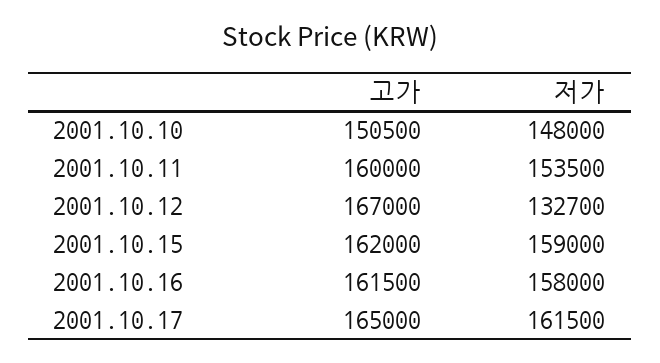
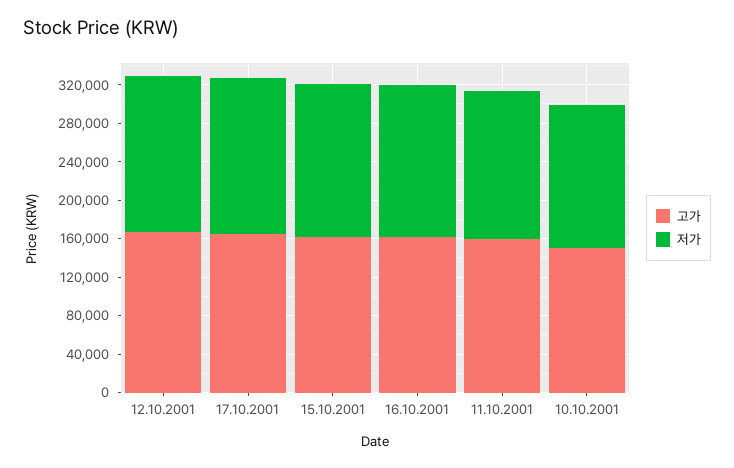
  {
    "고가": {
      "2001.10.10": 150500,
      "2001.10.11": 160000,
      "2001.10.12": 167000,
      "2001.10.15": 162000,
      "2001.10.16": 161500,
      "2001.10.17": 165000
    },
    "저가": {
      "2001.10.10": 148000,
      "2001.10.11": 153500,
-     "2001.10.12": 132700,
+     "2001.10.12": 160000,
      "2001.10.15": 159000,
      "2001.10.16": 158000,
      "2001.10.17": 161500
    }
  }

